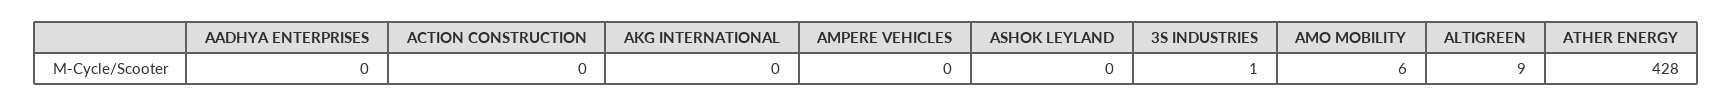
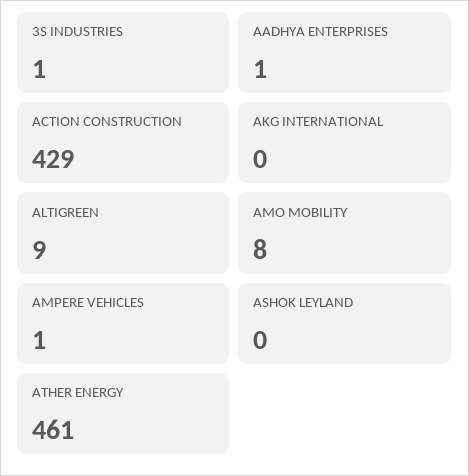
  {
-   "AADHYA ENTERPRISES": 0,
+   "AADHYA ENTERPRISES": 1,
-   "ACTION CONSTRUCTION": 0,
+   "ACTION CONSTRUCTION": 429,
    "AKG INTERNATIONAL": 0,
-   "AMPERE VEHICLES": 0,
+   "AMPERE VEHICLES": 1,
    "ASHOK LEYLAND": 0,
    "3S INDUSTRIES": 1,
-   "AMO MOBILITY": 6,
+   "AMO MOBILITY": 8,
    "ALTIGREEN": 9,
-   "ATHER ENERGY": 428
+   "ATHER ENERGY": 461
  }

